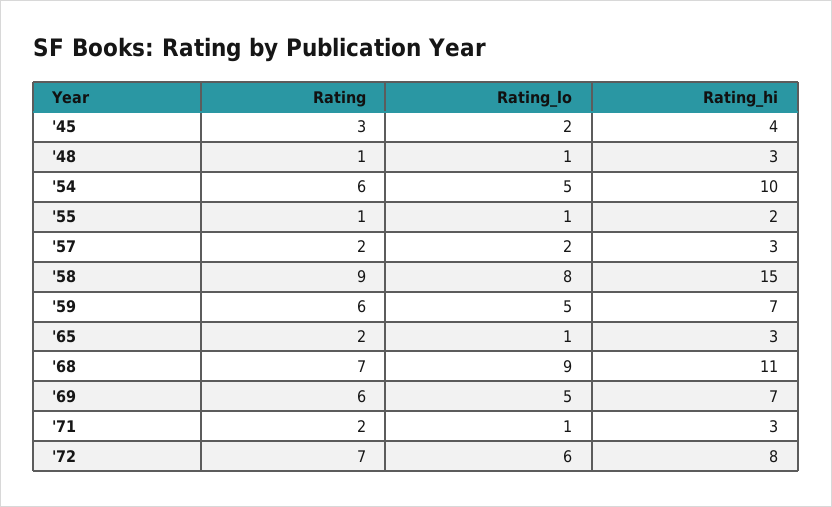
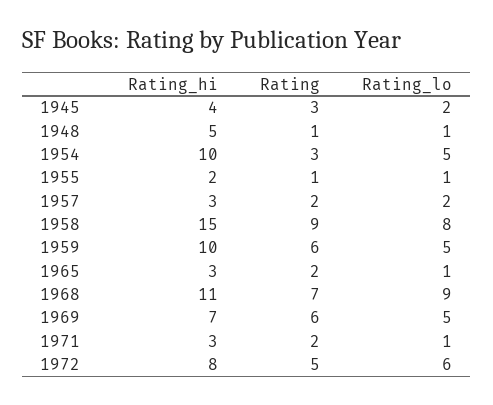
  {
    "Rating": {
      "'45": 3,
      "'48": 1,
-     "'54": 6,
+     "'54": 3,
      "'55": 1,
      "'57": 2,
      "'58": 9,
      "'59": 6,
      "'65": 2,
      "'68": 7,
      "'69": 6,
      "'71": 2,
-     "'72": 7
+     "'72": 5
    },
    "Rating_lo": {
      "'45": 2,
      "'48": 1,
      "'54": 5,
      "'55": 1,
      "'57": 2,
      "'58": 8,
      "'59": 5,
      "'65": 1,
      "'68": 9,
      "'69": 5,
      "'71": 1,
      "'72": 6
    },
    "Rating_hi": {
      "'45": 4,
-     "'48": 3,
+     "'48": 5,
      "'54": 10,
      "'55": 2,
      "'57": 3,
      "'58": 15,
-     "'59": 7,
+     "'59": 10,
      "'65": 3,
      "'68": 11,
      "'69": 7,
      "'71": 3,
      "'72": 8
    }
  }

